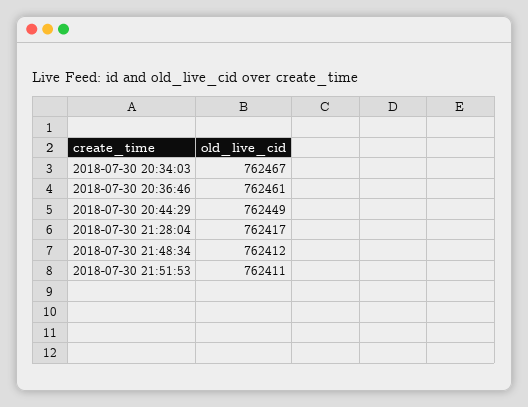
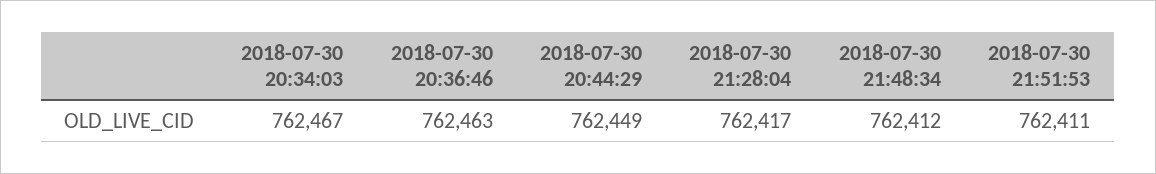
  {
    "2018-07-30 20:34:03": 762467,
-   "2018-07-30 20:36:46": 762461,
+   "2018-07-30 20:36:46": 762463,
    "2018-07-30 20:44:29": 762449,
    "2018-07-30 21:28:04": 762417,
    "2018-07-30 21:48:34": 762412,
    "2018-07-30 21:51:53": 762411
  }

